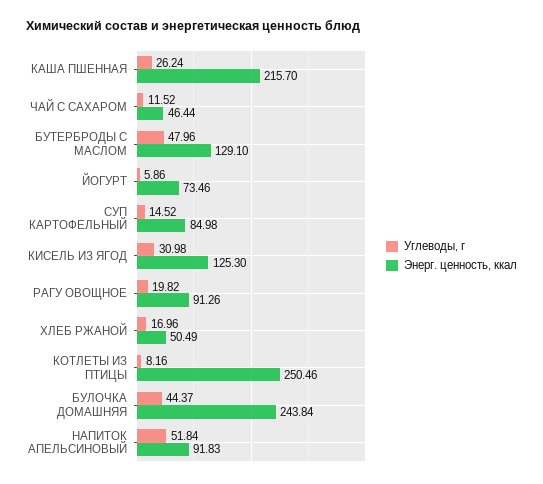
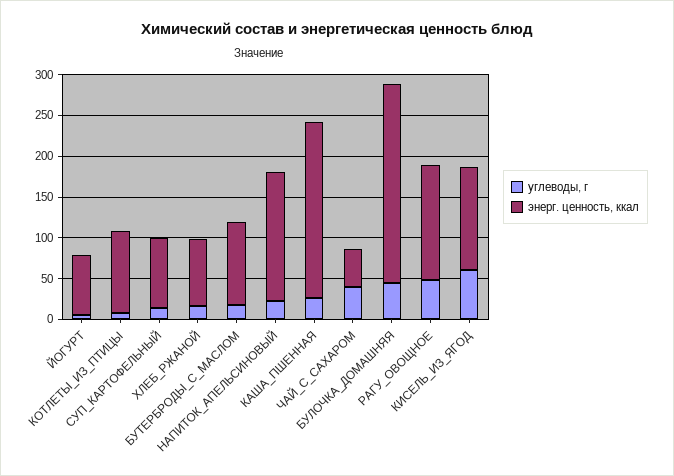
  {
    "Углеводы, г": {
      "КАША ПШЕННАЯ": 26.24,
-     "ЧАЙ С САХАРОМ": 11.52,
+     "ЧАЙ С САХАРОМ": 40,
-     "БУТЕРБРОДЫ С МАСЛОМ": 47.96,
+     "БУТЕРБРОДЫ С МАСЛОМ": 20,
      "ЙОГУРТ": 5.86,
      "СУП КАРТОФЕЛЬНЫЙ": 14.52,
-     "КИСЕЛЬ ИЗ ЯГОД": 30.98,
+     "КИСЕЛЬ ИЗ ЯГОД": 60,
-     "РАГУ ОВОЩНОЕ": 19.82,
+     "РАГУ ОВОЩНОЕ": 50,
      "ХЛЕБ РЖАНОЙ": 16.96,
      "КОТЛЕТЫ ИЗ ПТИЦЫ": 8.16,
      "БУЛОЧКА ДОМАШНЯЯ": 44.37,
-     "НАПИТОК АПЕЛЬСИНОВЫЙ": 51.84
+     "НАПИТОК АПЕЛЬСИНОВЫЙ": 20
    },
    "Энерг. ценность, ккал": {
      "КАША ПШЕННАЯ": 215.7,
      "ЧАЙ С САХАРОМ": 46.44,
-     "БУТЕРБРОДЫ С МАСЛОМ": 129.1,
+     "БУТЕРБРОДЫ С МАСЛОМ": 100,
      "ЙОГУРТ": 73.46,
      "СУП КАРТОФЕЛЬНЫЙ": 84.98,
      "КИСЕЛЬ ИЗ ЯГОД": 125.3,
-     "РАГУ ОВОЩНОЕ": 91.26,
+     "РАГУ ОВОЩНОЕ": 140,
-     "ХЛЕБ РЖАНОЙ": 50.49,
+     "ХЛЕБ РЖАНОЙ": 80,
-     "КОТЛЕТЫ ИЗ ПТИЦЫ": 250.46,
+     "КОТЛЕТЫ ИЗ ПТИЦЫ": 100,
      "БУЛОЧКА ДОМАШНЯЯ": 243.84,
-     "НАПИТОК АПЕЛЬСИНОВЫЙ": 91.83
+     "НАПИТОК АПЕЛЬСИНОВЫЙ": 160
    }
  }

